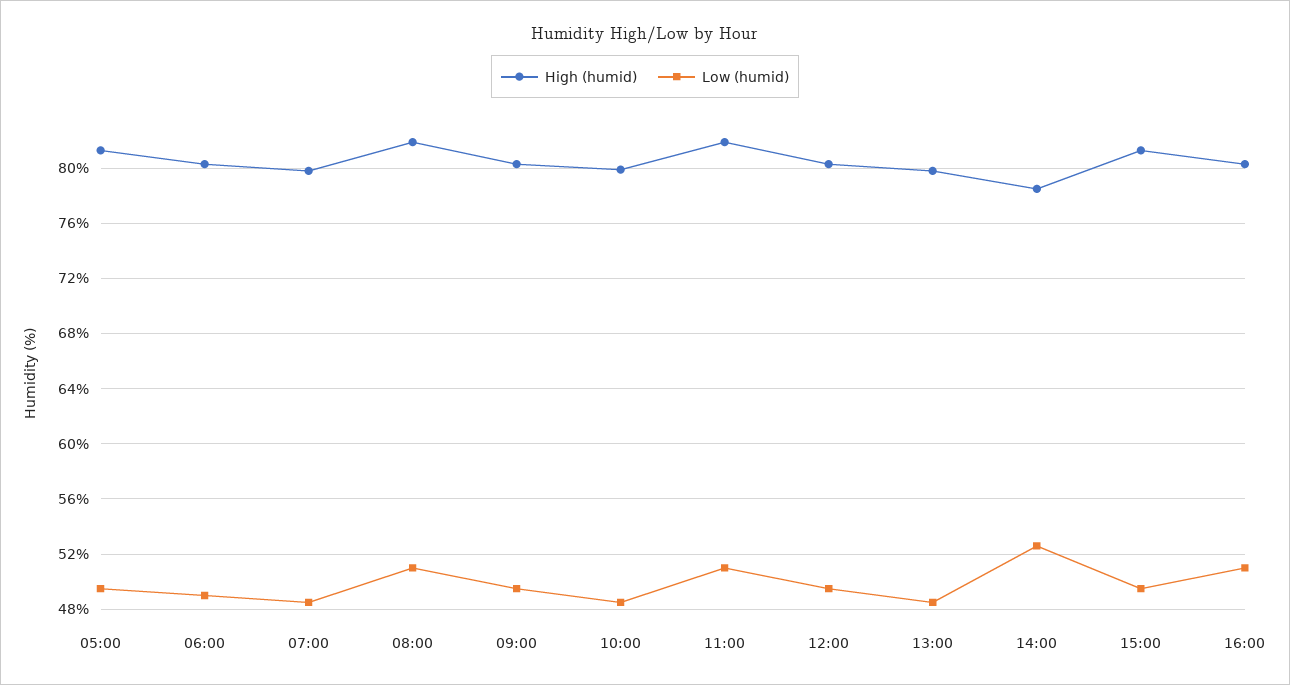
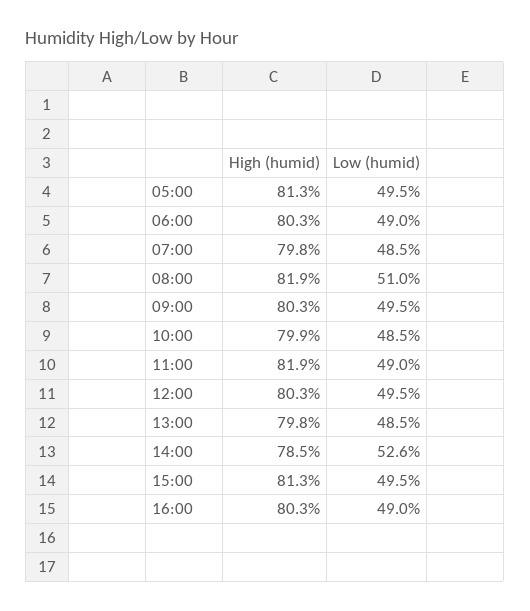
  {
    "High (humid)": {
      "05:00": 81.3,
      "06:00": 80.3,
      "07:00": 79.8,
      "08:00": 81.9,
      "09:00": 80.3,
      "10:00": 79.9,
      "11:00": 81.9,
      "12:00": 80.3,
      "13:00": 79.8,
      "14:00": 78.5,
      "15:00": 81.3,
      "16:00": 80.3
    },
    "Low (humid)": {
      "05:00": 49.5,
      "06:00": 49,
      "07:00": 48.5,
      "08:00": 51,
      "09:00": 49.5,
      "10:00": 48.5,
-     "11:00": 51,
+     "11:00": 49,
      "12:00": 49.5,
      "13:00": 48.5,
      "14:00": 52.6,
      "15:00": 49.5,
-     "16:00": 51
+     "16:00": 49
    }
  }

